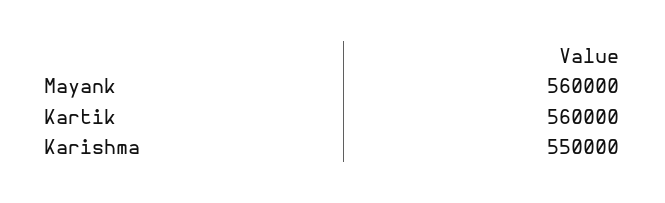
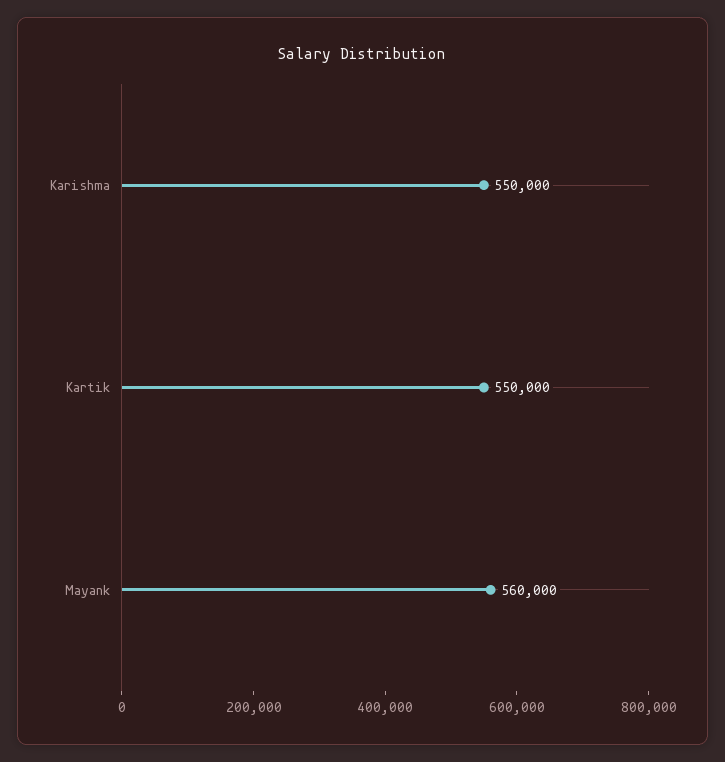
  {
    "Mayank": 560000,
-   "Kartik": 560000,
+   "Kartik": 550000,
    "Karishma": 550000
  }

